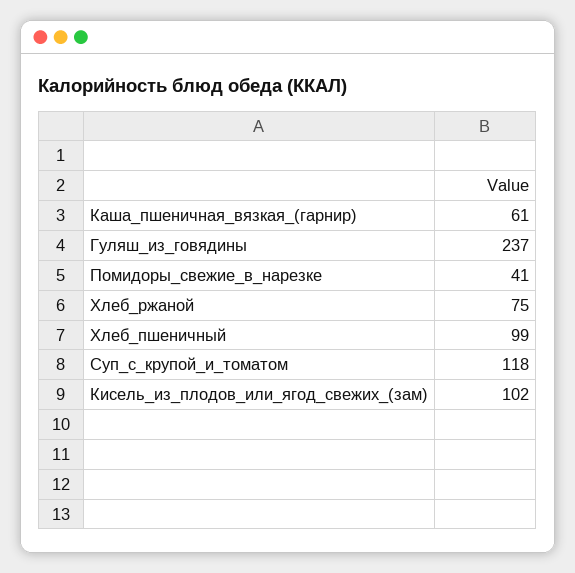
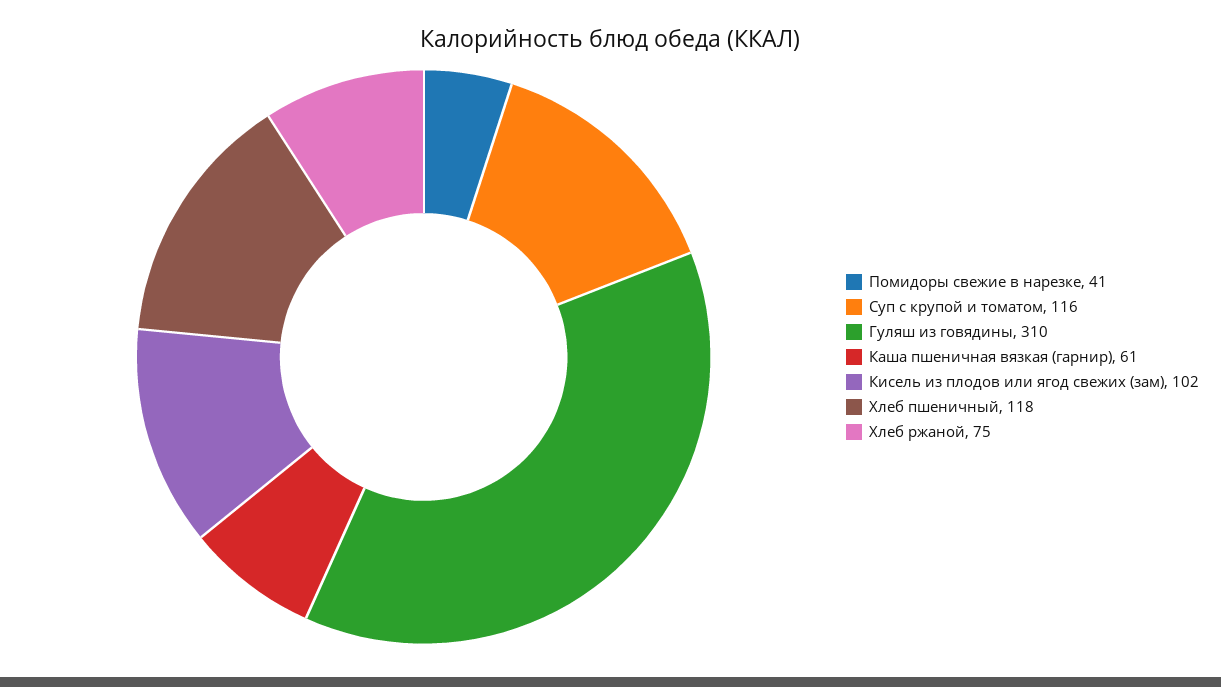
  {
    "Каша_пшеничная_вязкая_(гарнир)": 61,
-   "Гуляш_из_говядины": 237,
+   "Гуляш_из_говядины": 310,
    "Помидоры_свежие_в_нарезке": 41,
    "Хлеб_ржаной": 75,
-   "Хлеб_пшеничный": 99,
+   "Хлеб_пшеничный": 118,
-   "Суп_с_крупой_и_томатом": 118,
+   "Суп_с_крупой_и_томатом": 116,
    "Кисель_из_плодов_или_ягод_свежих_(зам)": 102
  }

